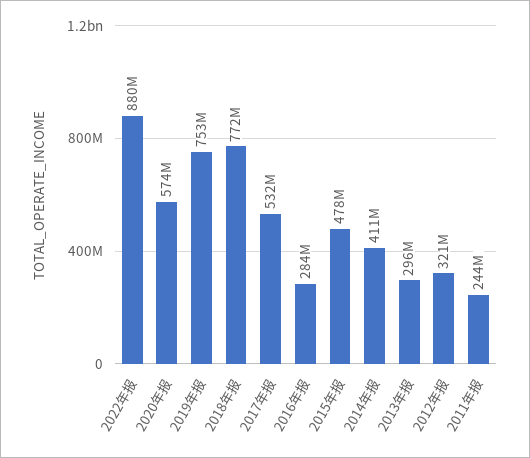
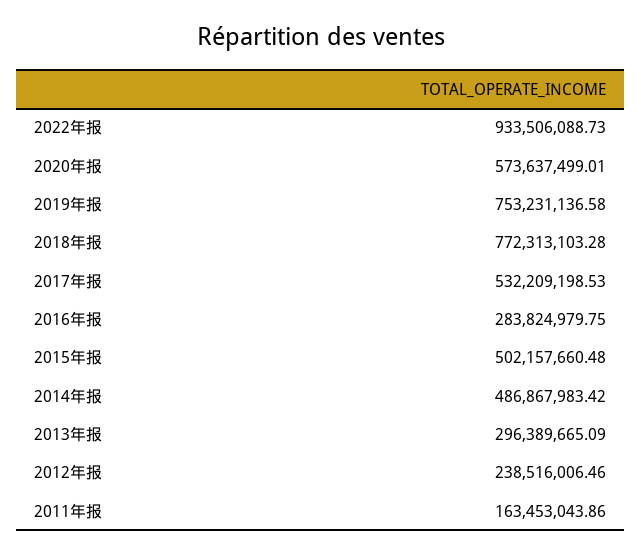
  {
-   "2022年报": 880000000,
+   "2022年报": 933506088.73,
    "2020年报": 573637499.01,
    "2019年报": 753231136.58,
    "2018年报": 772313103.28,
    "2017年报": 532209198.53,
    "2016年报": 283824979.75,
-   "2015年报": 478000000,
+   "2015年报": 502157660.48,
-   "2014年报": 411000000,
+   "2014年报": 486867983.42,
    "2013年报": 296389665.09,
-   "2012年报": 321000000,
+   "2012年报": 238516006.46,
-   "2011年报": 244000000
+   "2011年报": 163453043.86
  }

